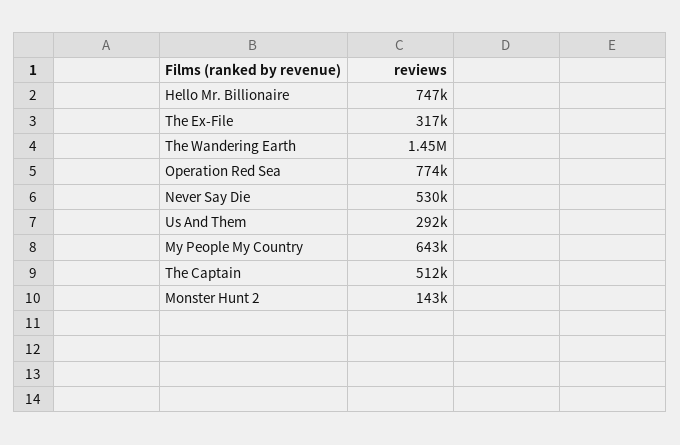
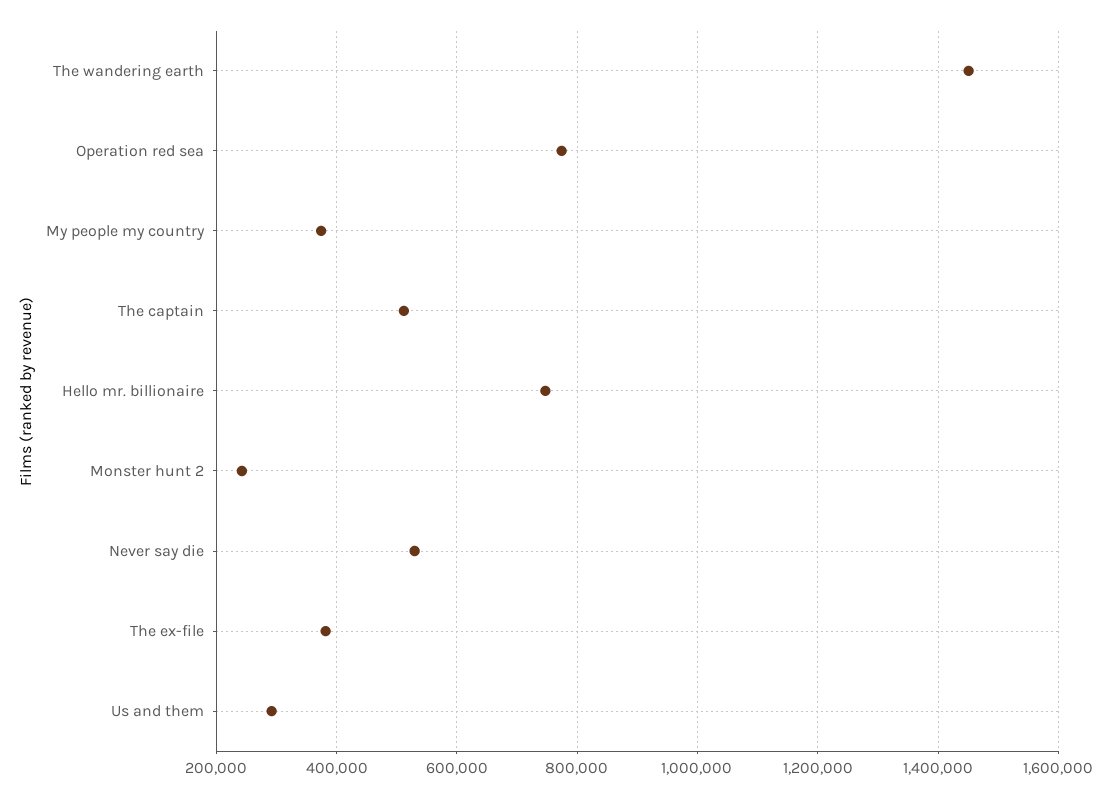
  {
    "Hello Mr. Billionaire": 747000,
-   "The Ex-File": 317000,
+   "The Ex-File": 380000,
    "The Wandering Earth": 1450000,
    "Operation Red Sea": 774000,
    "Never Say Die": 530000,
    "Us And Them": 292000,
-   "My People My Country": 643000,
+   "My People My Country": 380000,
    "The Captain": 512000,
-   "Monster Hunt 2": 143000
+   "Monster Hunt 2": 240000
  }

